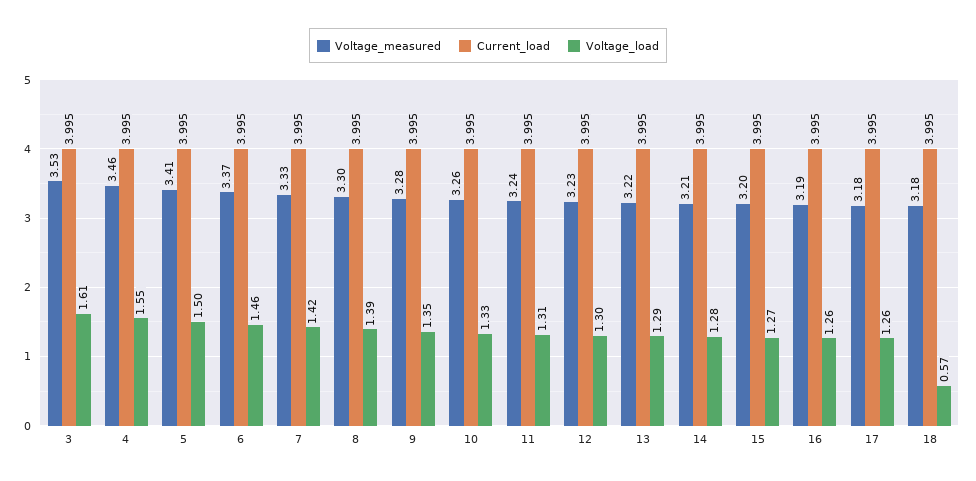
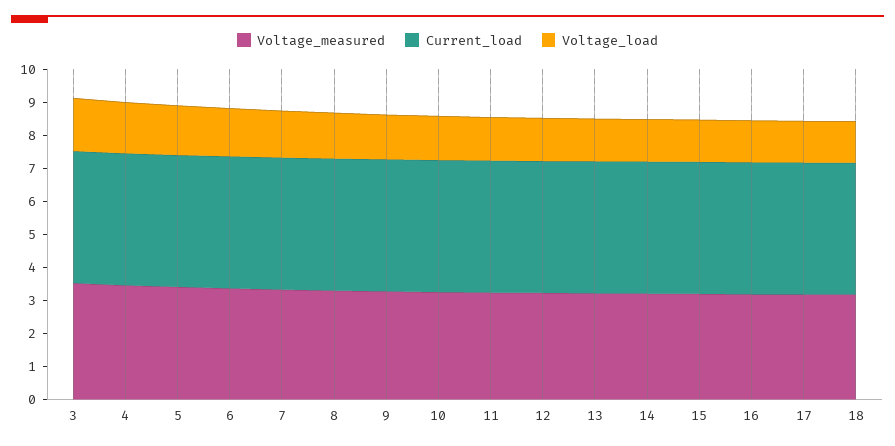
  {
    "Voltage_measured": {
      "3": 3.53,
      "4": 3.46,
      "5": 3.41,
      "6": 3.37,
      "7": 3.33,
      "8": 3.3,
      "9": 3.28,
      "10": 3.26,
      "11": 3.24,
      "12": 3.23,
      "13": 3.22,
      "14": 3.21,
      "15": 3.2,
      "16": 3.19,
      "17": 3.18,
      "18": 3.18
    },
    "Current_load": {
      "3": 3.995,
      "4": 3.995,
      "5": 3.995,
      "6": 3.995,
      "7": 3.995,
      "8": 3.995,
      "9": 3.995,
      "10": 3.995,
      "11": 3.995,
      "12": 3.995,
      "13": 3.995,
      "14": 3.995,
      "15": 3.995,
      "16": 3.995,
      "17": 3.995,
      "18": 3.995
    },
    "Voltage_load": {
      "3": 1.61,
      "4": 1.55,
      "5": 1.5,
      "6": 1.46,
      "7": 1.42,
      "8": 1.39,
      "9": 1.35,
      "10": 1.33,
      "11": 1.31,
      "12": 1.3,
      "13": 1.29,
      "14": 1.28,
      "15": 1.27,
      "16": 1.26,
      "17": 1.26,
-     "18": 0.57
+     "18": 1.25
    }
  }

